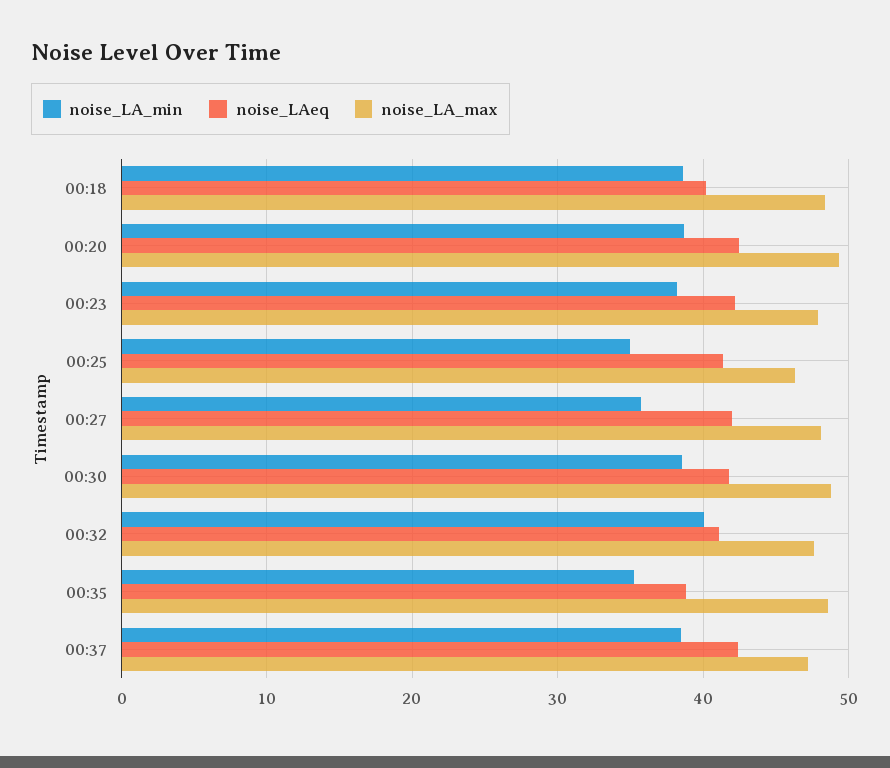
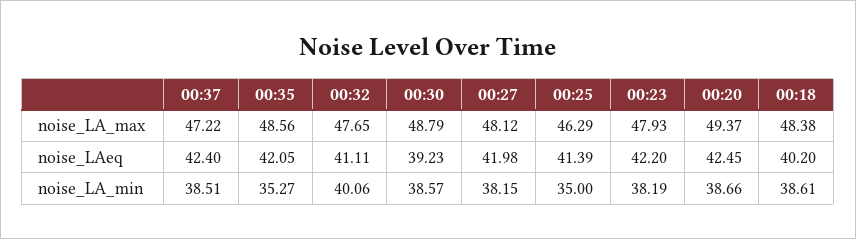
  {
    "noise_LA_min": {
      "00:18": 38.61,
      "00:20": 38.66,
      "00:23": 38.19,
      "00:25": 35,
-     "00:27": 36,
+     "00:27": 38.15,
      "00:30": 38.57,
      "00:32": 40.06,
      "00:35": 35.27,
      "00:37": 38.51
    },
    "noise_LAeq": {
      "00:18": 40.2,
      "00:20": 42.45,
      "00:23": 42.2,
      "00:25": 41.39,
      "00:27": 41.98,
-     "00:30": 42,
+     "00:30": 39.23,
      "00:32": 41.11,
-     "00:35": 39,
+     "00:35": 42.05,
      "00:37": 42.4
    },
    "noise_LA_max": {
      "00:18": 48.38,
      "00:20": 49.37,
      "00:23": 47.93,
      "00:25": 46.29,
      "00:27": 48.12,
      "00:30": 48.79,
      "00:32": 47.65,
      "00:35": 48.56,
      "00:37": 47.22
    }
  }

